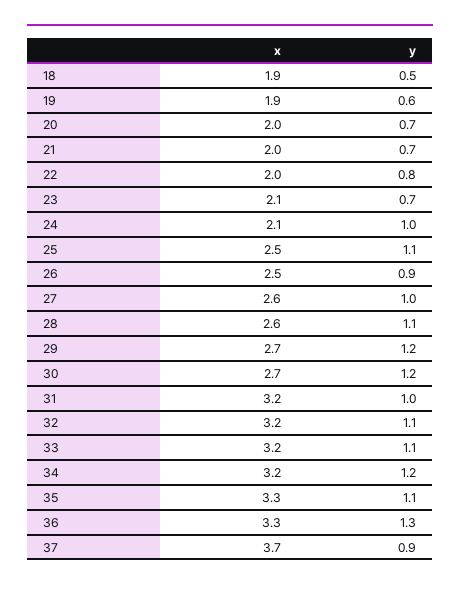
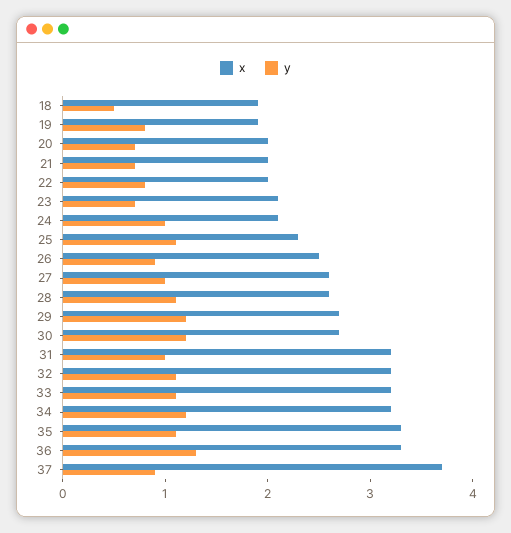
  {
    "x": {
      "18": 1.9,
      "19": 1.9,
      "20": 2,
      "21": 2,
      "22": 2,
      "23": 2.1,
      "24": 2.1,
-     "25": 2.5,
+     "25": 2.3,
      "26": 2.5,
      "27": 2.6,
      "28": 2.6,
      "29": 2.7,
      "30": 2.7,
      "31": 3.2,
      "32": 3.2,
      "33": 3.2,
      "34": 3.2,
      "35": 3.3,
      "36": 3.3,
      "37": 3.7
    },
    "y": {
      "18": 0.5,
-     "19": 0.6,
+     "19": 0.8,
      "20": 0.7,
      "21": 0.7,
      "22": 0.8,
      "23": 0.7,
      "24": 1,
      "25": 1.1,
      "26": 0.9,
      "27": 1,
      "28": 1.1,
      "29": 1.2,
      "30": 1.2,
      "31": 1,
      "32": 1.1,
      "33": 1.1,
      "34": 1.2,
      "35": 1.1,
      "36": 1.3,
      "37": 0.9
    }
  }

